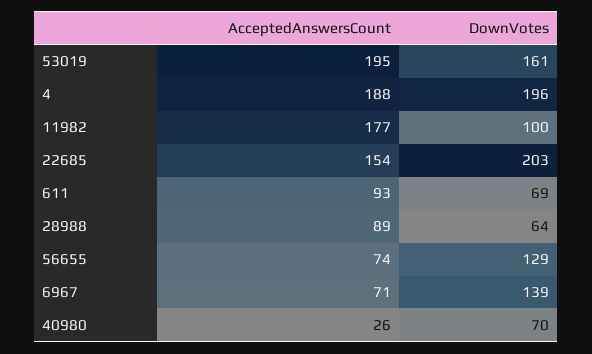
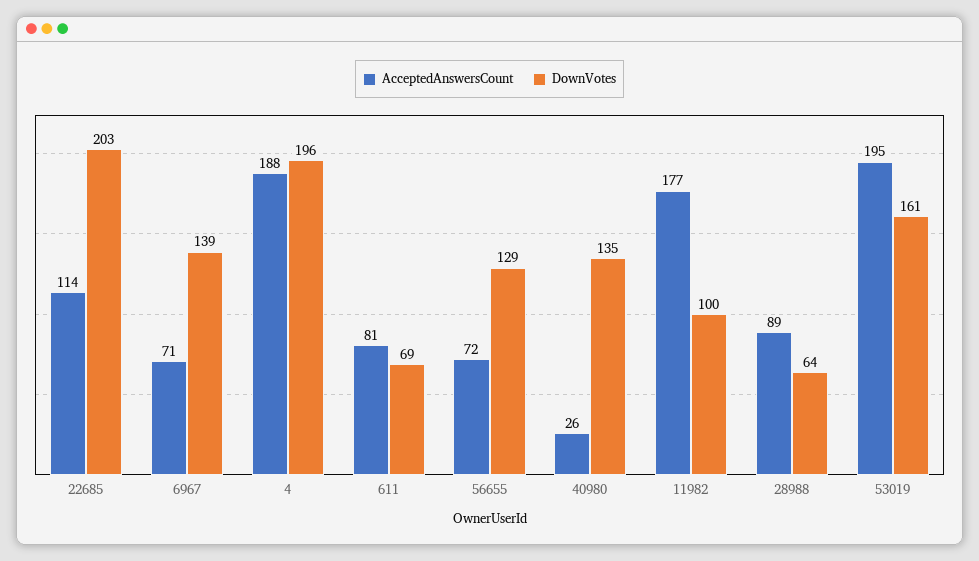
  {
    "AcceptedAnswersCount": {
      "53019": 195,
      "4": 188,
      "11982": 177,
-     "22685": 154,
+     "22685": 114,
-     "611": 93,
+     "611": 81,
      "28988": 89,
-     "56655": 74,
+     "56655": 72,
      "6967": 71,
      "40980": 26
    },
    "DownVotes": {
      "53019": 161,
      "4": 196,
      "11982": 100,
      "22685": 203,
      "611": 69,
      "28988": 64,
      "56655": 129,
      "6967": 139,
-     "40980": 70
+     "40980": 135
    }
  }

